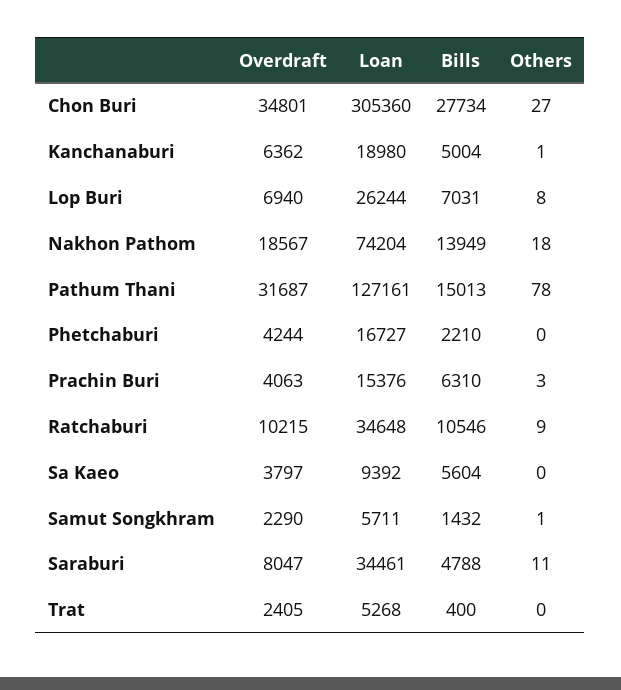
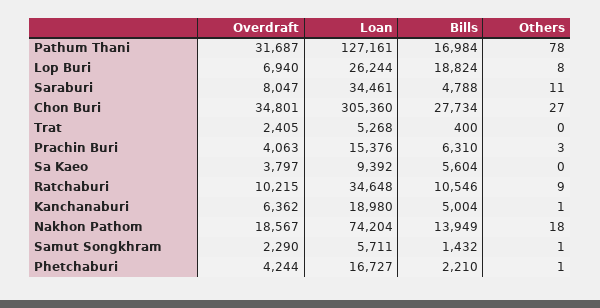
  {
    "Overdraft": {
      "Chon Buri": 34801,
      "Kanchanaburi": 6362,
      "Lop Buri": 6940,
      "Nakhon Pathom": 18567,
      "Pathum Thani": 31687,
      "Phetchaburi": 4244,
      "Prachin Buri": 4063,
      "Ratchaburi": 10215,
      "Sa Kaeo": 3797,
      "Samut Songkhram": 2290,
      "Saraburi": 8047,
      "Trat": 2405
    },
    "Loan": {
      "Chon Buri": 305360,
      "Kanchanaburi": 18980,
      "Lop Buri": 26244,
      "Nakhon Pathom": 74204,
      "Pathum Thani": 127161,
      "Phetchaburi": 16727,
      "Prachin Buri": 15376,
      "Ratchaburi": 34648,
      "Sa Kaeo": 9392,
      "Samut Songkhram": 5711,
      "Saraburi": 34461,
      "Trat": 5268
    },
    "Bills": {
      "Chon Buri": 27734,
      "Kanchanaburi": 5004,
-     "Lop Buri": 7031,
+     "Lop Buri": 18824,
      "Nakhon Pathom": 13949,
-     "Pathum Thani": 15013,
+     "Pathum Thani": 16984,
      "Phetchaburi": 2210,
      "Prachin Buri": 6310,
      "Ratchaburi": 10546,
      "Sa Kaeo": 5604,
      "Samut Songkhram": 1432,
      "Saraburi": 4788,
      "Trat": 400
    },
    "Others": {
      "Chon Buri": 27,
      "Kanchanaburi": 1,
      "Lop Buri": 8,
      "Nakhon Pathom": 18,
      "Pathum Thani": 78,
-     "Phetchaburi": 0,
+     "Phetchaburi": 1,
      "Prachin Buri": 3,
      "Ratchaburi": 9,
      "Sa Kaeo": 0,
      "Samut Songkhram": 1,
      "Saraburi": 11,
      "Trat": 0
    }
  }

